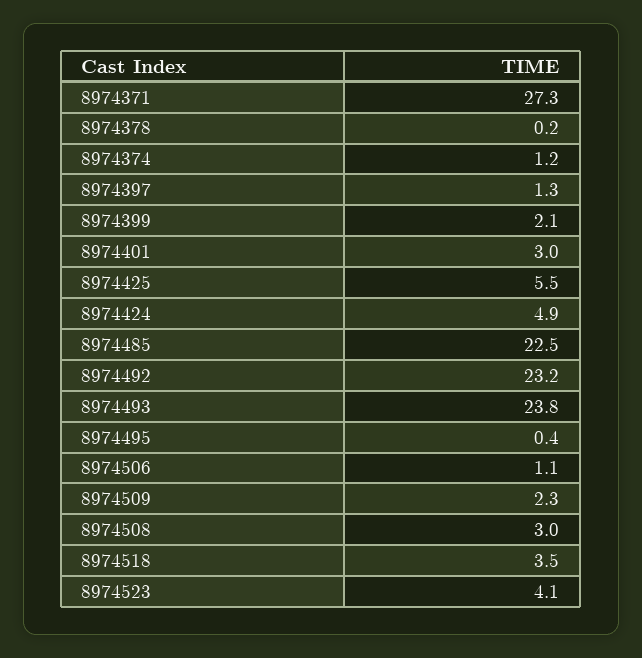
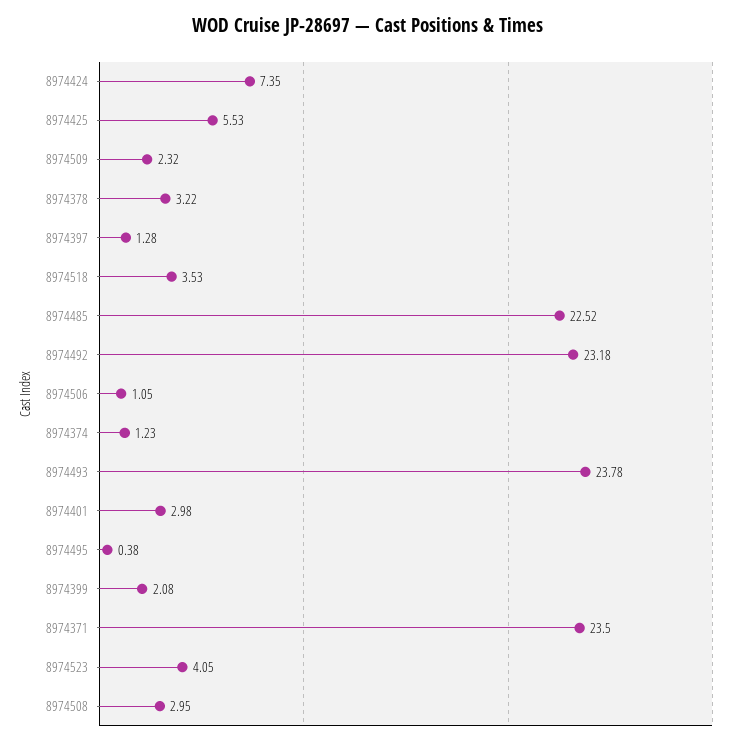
  {
-   "8974371": 27.3,
+   "8974371": 23.5,
-   "8974378": 0.2,
+   "8974378": 3.22,
    "8974374": 1.23,
    "8974397": 1.28,
    "8974399": 2.08,
    "8974401": 2.98,
    "8974425": 5.53,
-   "8974424": 4.9,
+   "8974424": 7.35,
    "8974485": 22.52,
    "8974492": 23.18,
    "8974493": 23.78,
    "8974495": 0.38,
    "8974506": 1.05,
    "8974509": 2.32,
    "8974508": 2.95,
    "8974518": 3.53,
    "8974523": 4.05
  }

